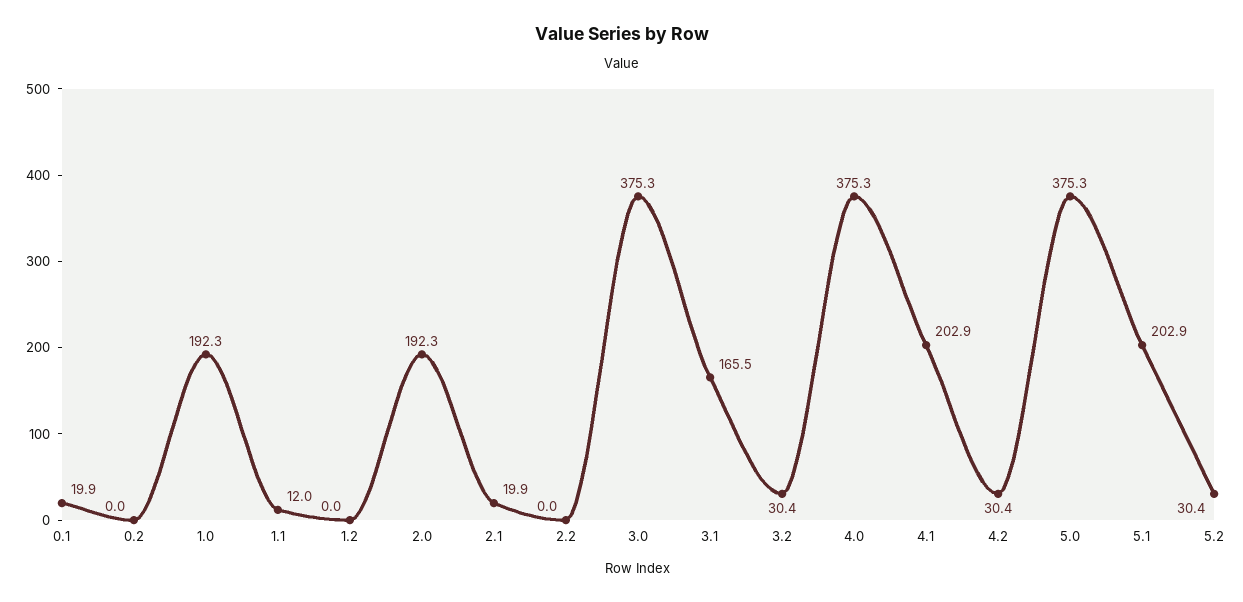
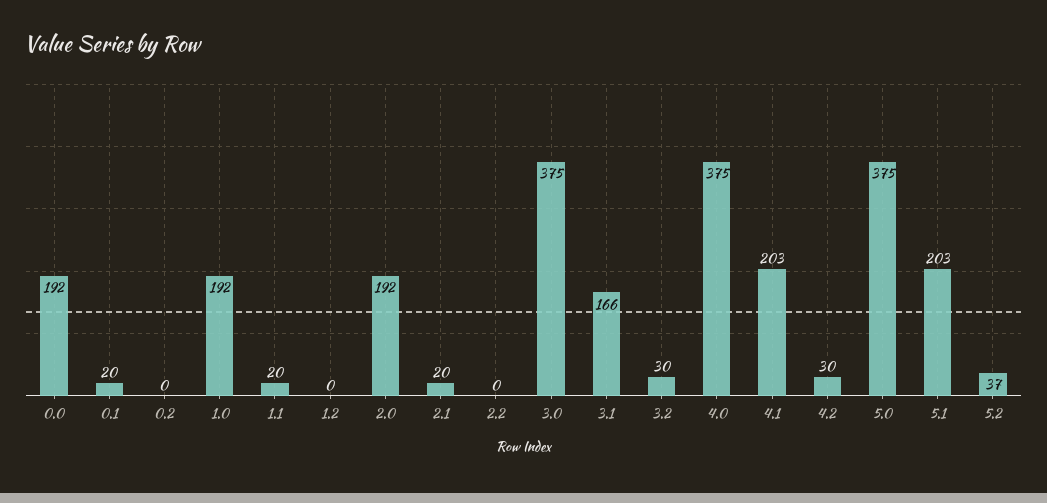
  {
    "0.1": 19.9,
    "0.2": 0,
    "1.0": 192.3,
-   "1.1": 12,
+   "1.1": 20,
    "1.2": 0,
    "2.0": 192.3,
    "2.1": 19.9,
    "2.2": 0,
    "3.0": 375.3,
    "3.1": 165.5,
    "3.2": 30.4,
    "4.0": 375.3,
    "4.1": 202.9,
    "4.2": 30.4,
    "5.0": 375.3,
    "5.1": 202.9,
-   "5.2": 30.4
+   "5.2": 37,
+   "0.0": 192
  }

